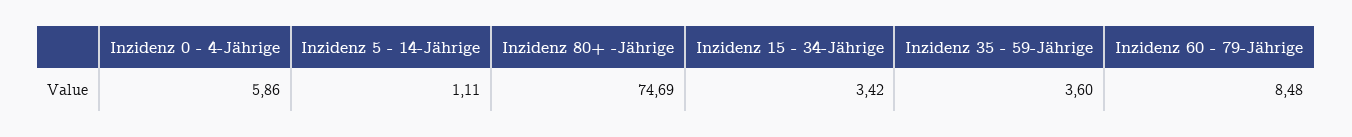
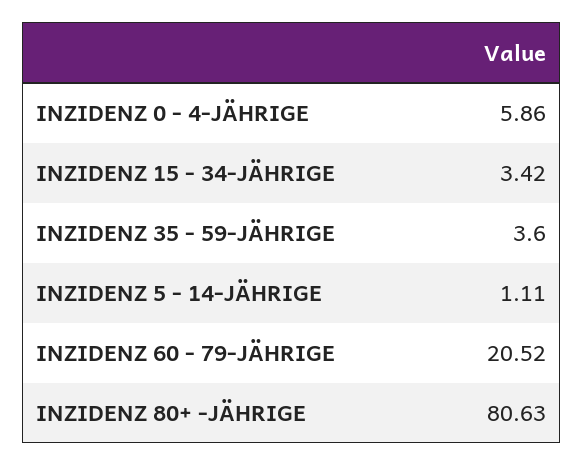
  {
    "Inzidenz 0 - 4-Jährige": 5.86,
    "Inzidenz 5 - 14-Jährige": 1.11,
-   "Inzidenz 80+ -Jährige": 74.69,
+   "Inzidenz 80+ -Jährige": 80.63,
    "Inzidenz 15 - 34-Jährige": 3.42,
    "Inzidenz 35 - 59-Jährige": 3.6,
-   "Inzidenz 60 - 79-Jährige": 8.48
+   "Inzidenz 60 - 79-Jährige": 20.52
  }

